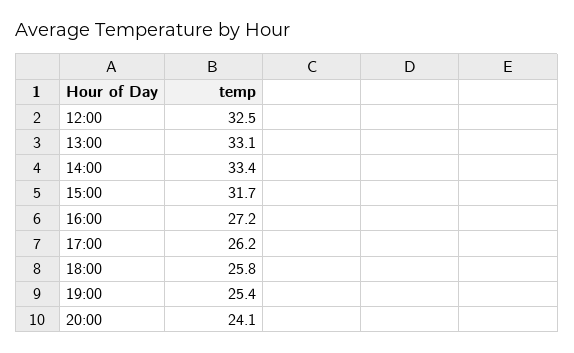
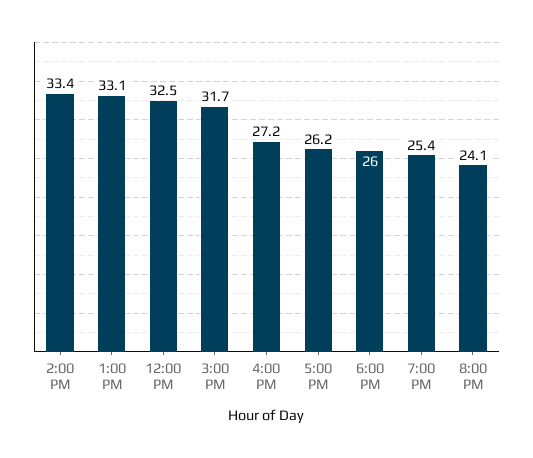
  {
    "12:00": 32.5,
    "13:00": 33.1,
    "14:00": 33.4,
    "15:00": 31.7,
    "16:00": 27.2,
    "17:00": 26.2,
-   "18:00": 25.8,
+   "18:00": 26,
    "19:00": 25.4,
    "20:00": 24.1
  }

